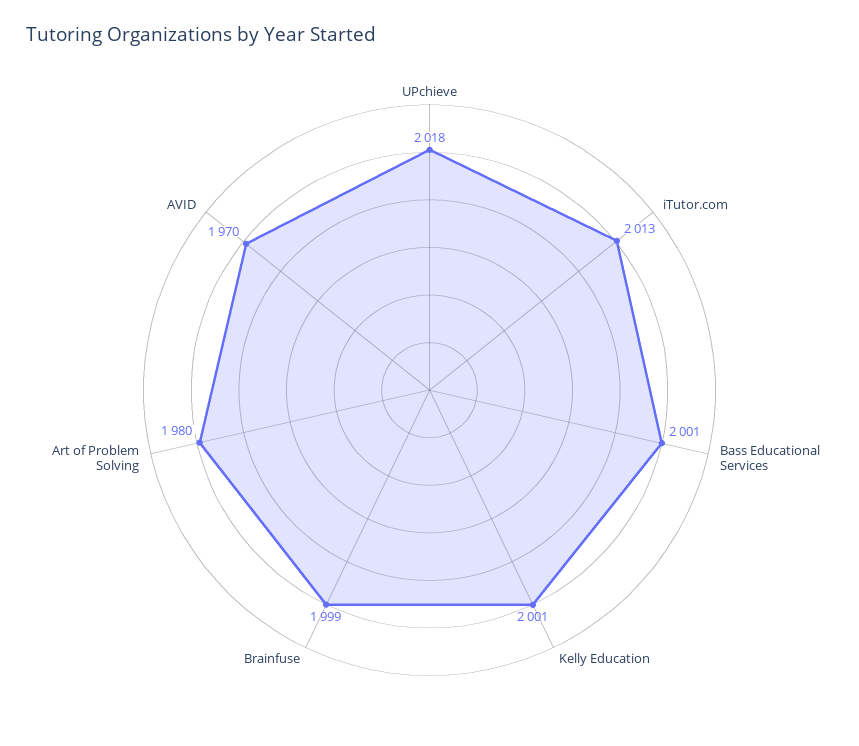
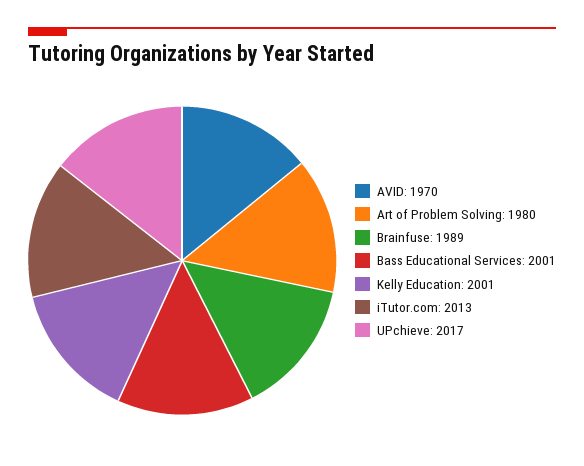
  {
-   "UPchieve": 2018,
+   "UPchieve": 2017,
    "iTutor.com": 2013,
    "Bass Educational Services": 2001,
    "Kelly Education": 2001,
-   "Brainfuse": 1999,
+   "Brainfuse": 1989,
    "Art of Problem Solving": 1980,
    "AVID": 1970
  }

